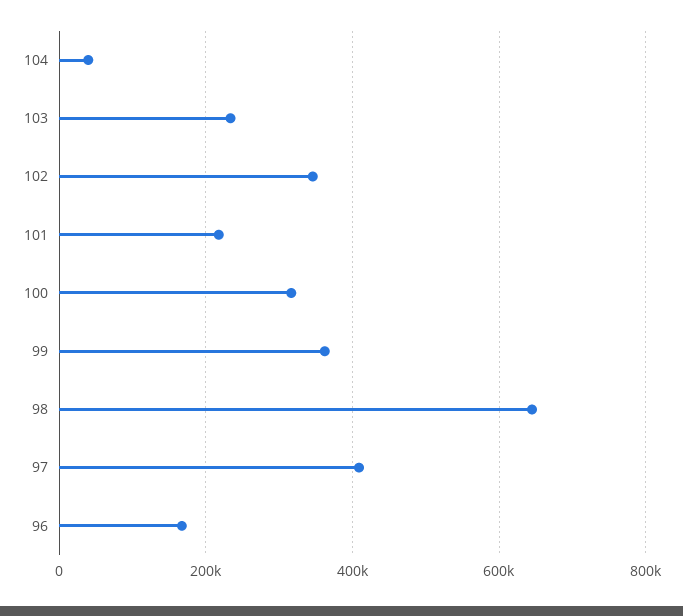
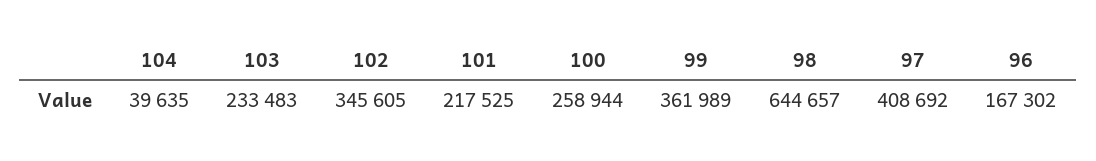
  {
    "104": 39635,
    "103": 233483,
    "102": 345605,
    "101": 217525,
-   "100": 320000,
+   "100": 258944,
    "99": 361989,
    "98": 644657,
    "97": 408692,
    "96": 167302
  }

